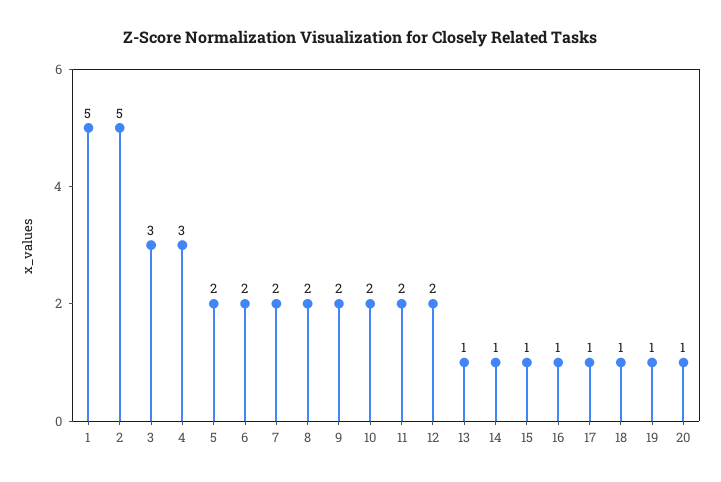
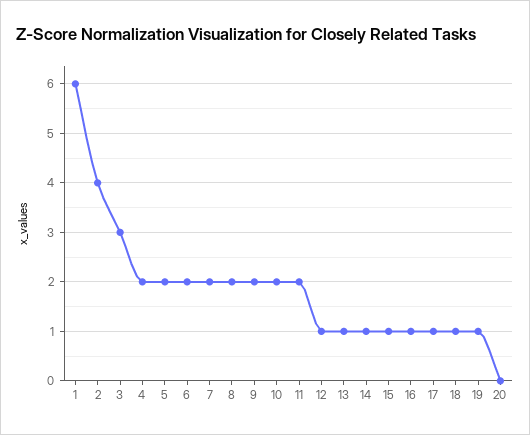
  {
-   "1": 5,
+   "1": 6,
-   "2": 5,
+   "2": 4,
    "3": 3,
-   "4": 3,
+   "4": 2,
    "5": 2,
    "6": 2,
    "7": 2,
    "8": 2,
    "9": 2,
    "10": 2,
    "11": 2,
-   "12": 2,
+   "12": 1,
    "13": 1,
    "14": 1,
    "15": 1,
    "16": 1,
    "17": 1,
    "18": 1,
    "19": 1,
-   "20": 1
+   "20": 0
  }

